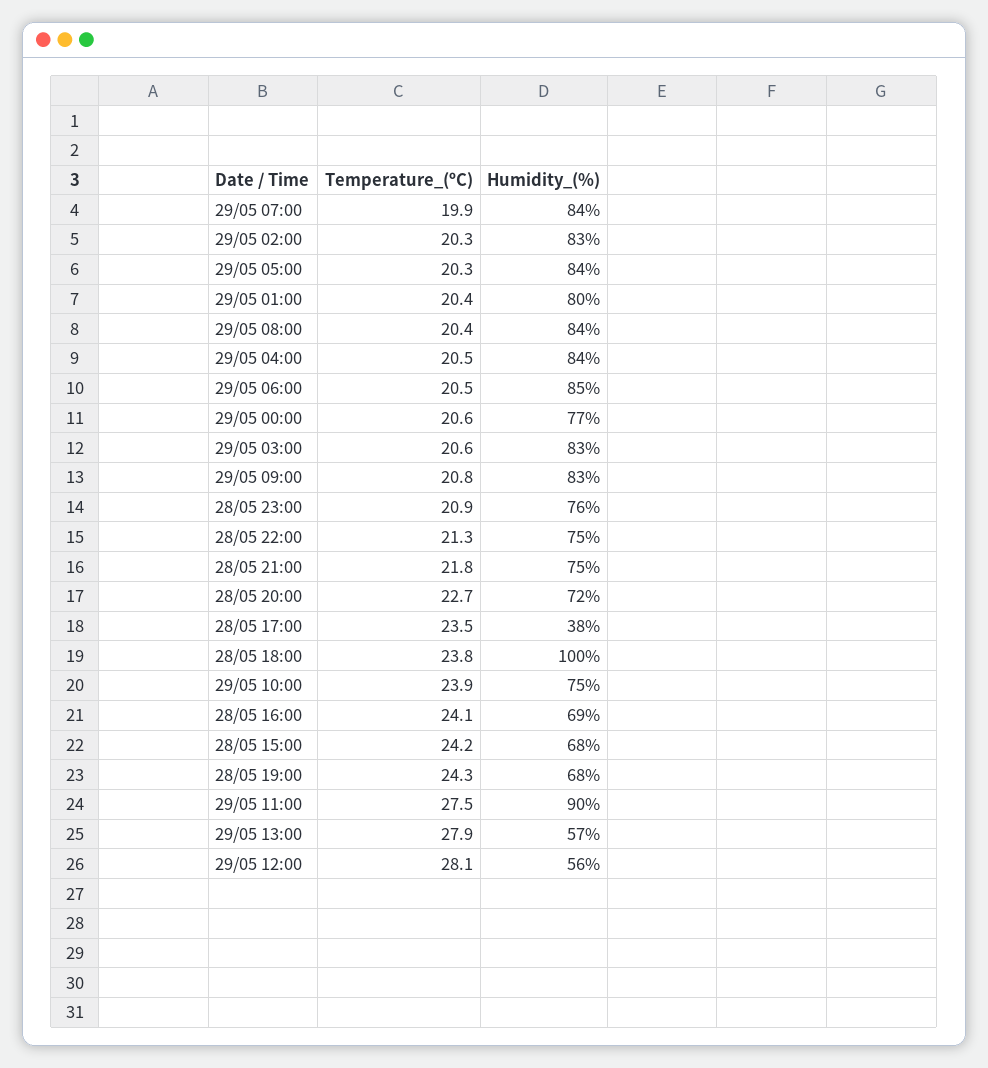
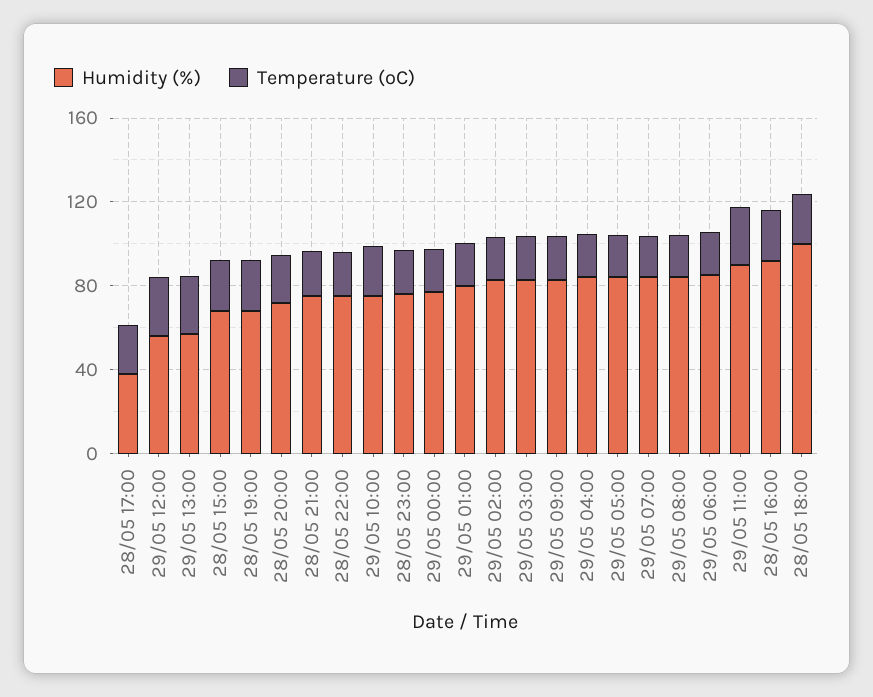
  {
    "Temperature_(ºC)": {
      "29/05 07:00": 19.9,
      "29/05 02:00": 20.3,
      "29/05 05:00": 20.3,
      "29/05 01:00": 20.4,
      "29/05 08:00": 20.4,
      "29/05 04:00": 20.5,
      "29/05 06:00": 20.5,
      "29/05 00:00": 20.6,
      "29/05 03:00": 20.6,
      "29/05 09:00": 20.8,
      "28/05 23:00": 20.9,
      "28/05 22:00": 21.3,
      "28/05 21:00": 21.8,
      "28/05 20:00": 22.7,
      "28/05 17:00": 23.5,
      "28/05 18:00": 23.8,
      "29/05 10:00": 23.9,
      "28/05 16:00": 24.1,
      "28/05 15:00": 24.2,
      "28/05 19:00": 24.3,
      "29/05 11:00": 27.5,
      "29/05 13:00": 27.9,
      "29/05 12:00": 28.1
    },
    "Humidity_(%)": {
      "29/05 07:00": 84,
      "29/05 02:00": 83,
      "29/05 05:00": 84,
      "29/05 01:00": 80,
      "29/05 08:00": 84,
      "29/05 04:00": 84,
      "29/05 06:00": 85,
      "29/05 00:00": 77,
      "29/05 03:00": 83,
      "29/05 09:00": 83,
      "28/05 23:00": 76,
      "28/05 22:00": 75,
      "28/05 21:00": 75,
      "28/05 20:00": 72,
      "28/05 17:00": 38,
      "28/05 18:00": 100,
      "29/05 10:00": 75,
-     "28/05 16:00": 69,
+     "28/05 16:00": 90,
      "28/05 15:00": 68,
      "28/05 19:00": 68,
      "29/05 11:00": 90,
      "29/05 13:00": 57,
      "29/05 12:00": 56
    }
  }

